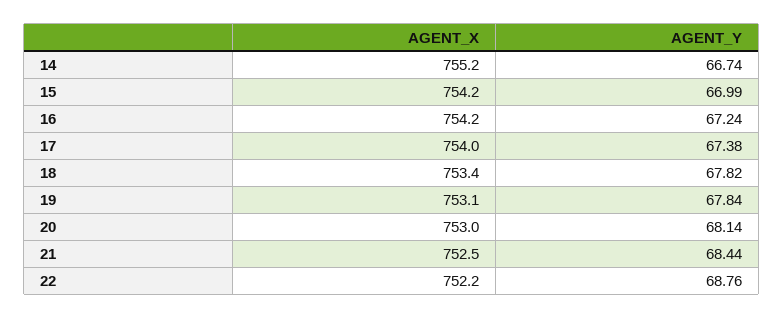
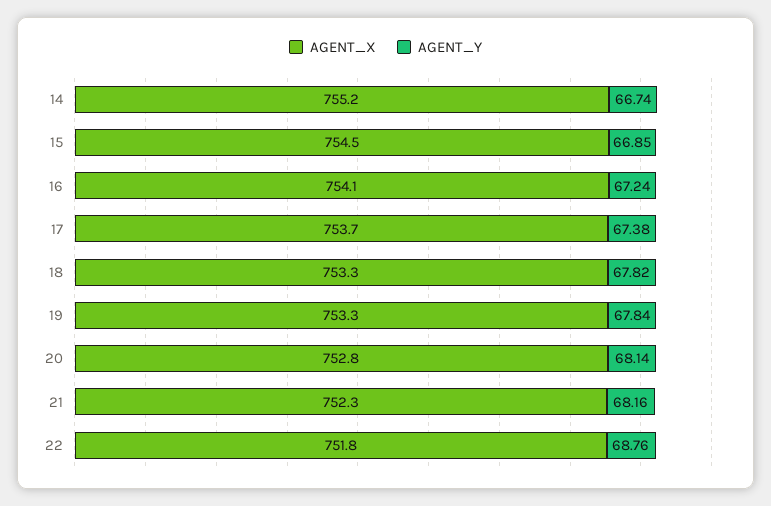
  {
    "AGENT_X": {
      "14": 755.2,
-     "15": 754.2,
+     "15": 754.5,
-     "16": 754.2,
+     "16": 754.1,
-     "17": 754,
+     "17": 753.7,
-     "18": 753.4,
+     "18": 753.3,
-     "19": 753.1,
+     "19": 753.3,
-     "20": 753,
+     "20": 752.8,
-     "21": 752.5,
+     "21": 752.3,
-     "22": 752.2
+     "22": 751.8
    },
    "AGENT_Y": {
      "14": 66.74,
-     "15": 66.99,
+     "15": 66.85,
      "16": 67.24,
      "17": 67.38,
      "18": 67.82,
      "19": 67.84,
      "20": 68.14,
-     "21": 68.44,
+     "21": 68.16,
      "22": 68.76
    }
  }

